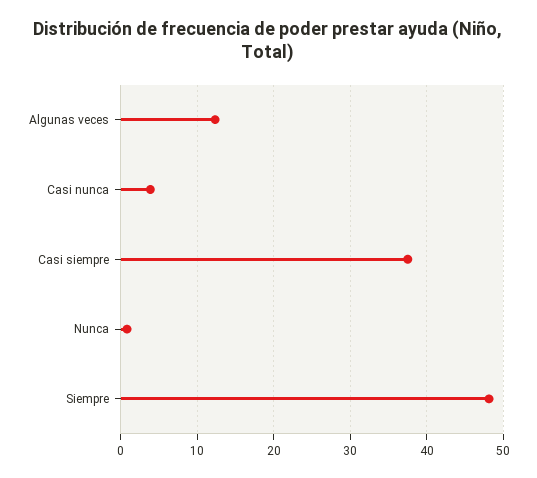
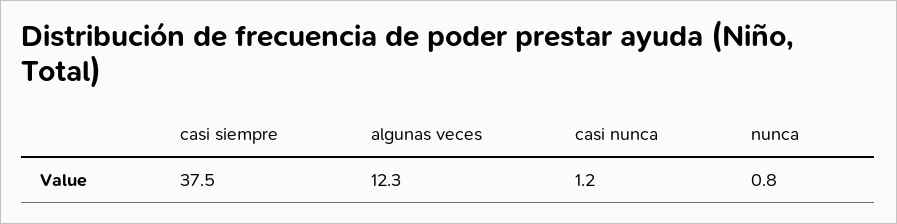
  {
    "Algunas veces": 12.3,
-   "Casi nunca": 4,
+   "Casi nunca": 1.2,
    "Casi siempre": 37.5,
-   "Nunca": 0.8,
+   "Nunca": 0.8
-   "Siempre": 48
  }

